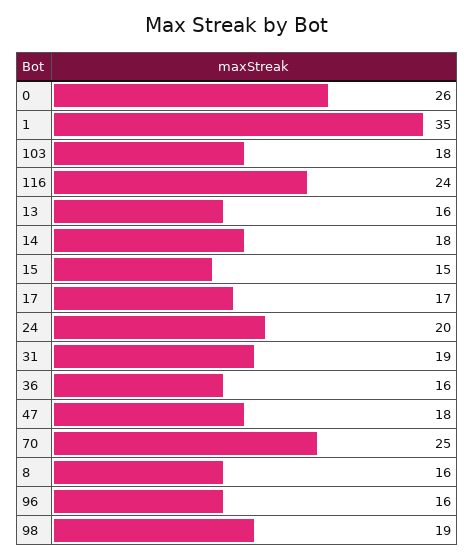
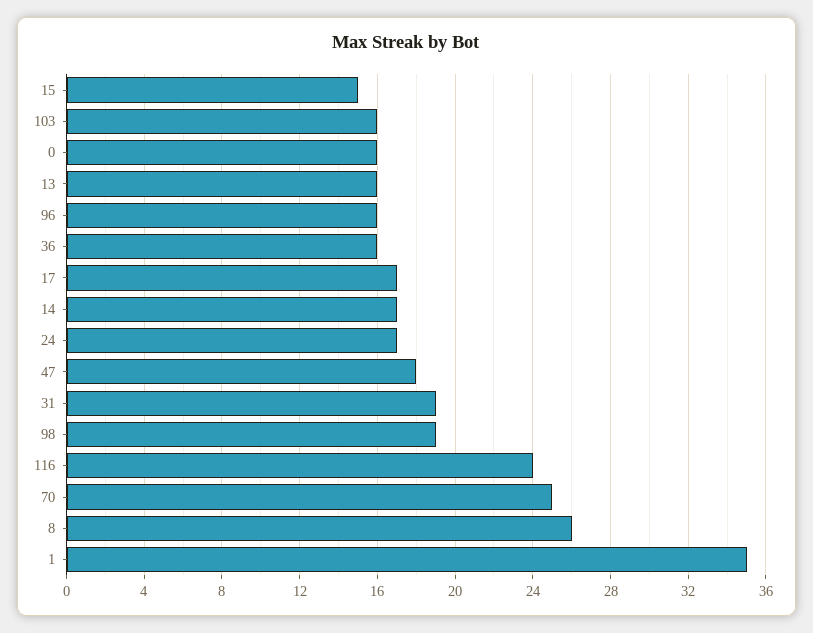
  {
-   "0": 26,
+   "0": 16,
    "1": 35,
-   "103": 18,
+   "103": 16,
    "116": 24,
    "13": 16,
-   "14": 18,
+   "14": 17,
    "15": 15,
    "17": 17,
-   "24": 20,
+   "24": 17,
    "31": 19,
    "36": 16,
    "47": 18,
    "70": 25,
-   "8": 16,
+   "8": 26,
    "96": 16,
    "98": 19
  }

